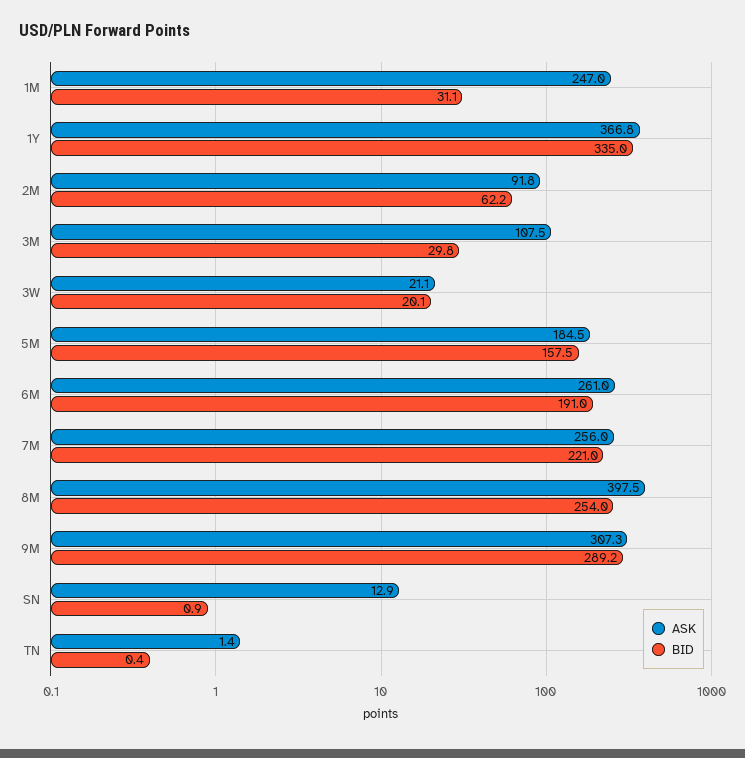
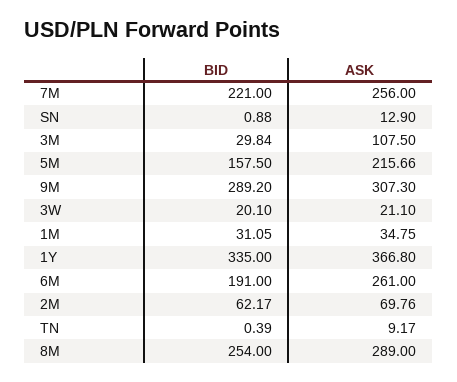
  {
    "ASK": {
-     "1M": 247,
+     "1M": 34.75,
      "1Y": 366.8,
-     "2M": 91.8,
+     "2M": 69.76,
      "3M": 107.5,
      "3W": 21.1,
-     "5M": 184.5,
+     "5M": 215.66,
      "6M": 261,
      "7M": 256,
-     "8M": 397.5,
+     "8M": 289,
      "9M": 307.3,
      "SN": 12.9,
-     "TN": 1.4
+     "TN": 9.17
    },
    "BID": {
      "1M": 31.05,
      "1Y": 335,
      "2M": 62.17,
      "3M": 29.84,
      "3W": 20.1,
      "5M": 157.5,
      "6M": 191,
      "7M": 221,
      "8M": 254,
      "9M": 289.2,
      "SN": 0.88,
      "TN": 0.39
    }
  }

